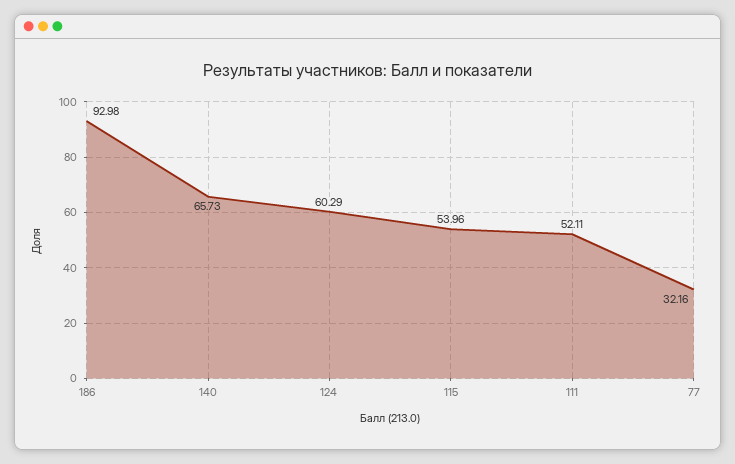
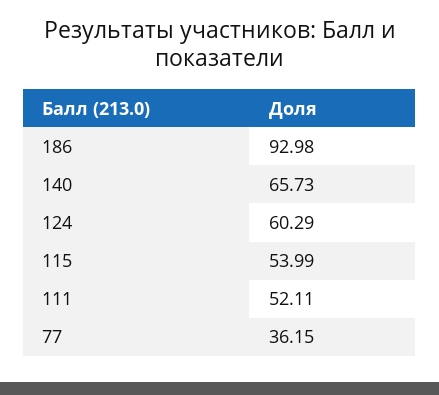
  {
    "186": 92.98,
    "140": 65.73,
    "124": 60.29,
-   "115": 53.96,
+   "115": 53.99,
    "111": 52.11,
-   "77": 32.16
+   "77": 36.15
  }

